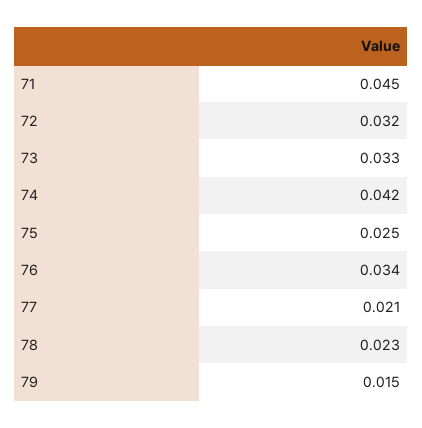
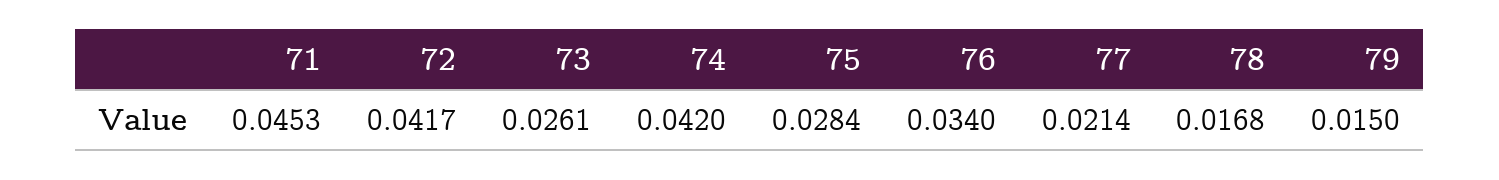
  {
    "71": 0.0453,
-   "72": 0.032,
+   "72": 0.0417,
-   "73": 0.033,
+   "73": 0.0261,
    "74": 0.042,
-   "75": 0.025,
+   "75": 0.0284,
    "76": 0.034,
    "77": 0.0214,
-   "78": 0.023,
+   "78": 0.0168,
    "79": 0.015
  }

